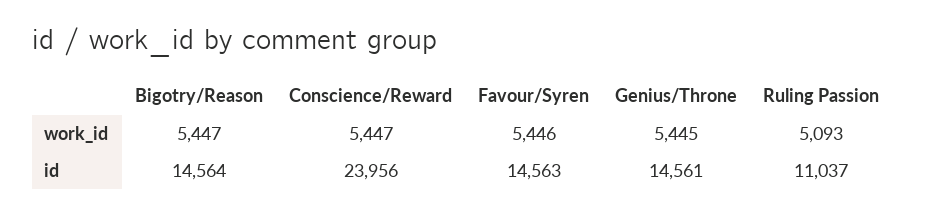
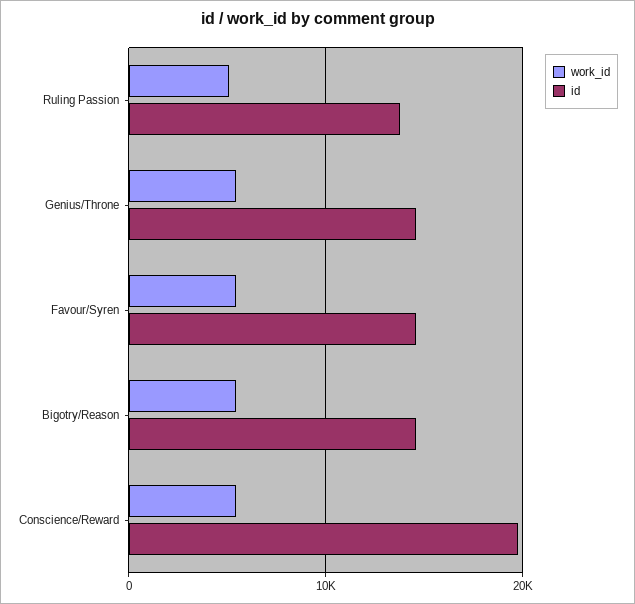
  {
    "work_id": {
      "Bigotry/Reason": 5447,
      "Conscience/Reward": 5447,
      "Favour/Syren": 5446,
      "Genius/Throne": 5445,
      "Ruling Passion": 5093
    },
    "id": {
      "Bigotry/Reason": 14564,
-     "Conscience/Reward": 23956,
+     "Conscience/Reward": 20000,
      "Favour/Syren": 14563,
      "Genius/Throne": 14561,
-     "Ruling Passion": 11037
+     "Ruling Passion": 14000
    }
  }

